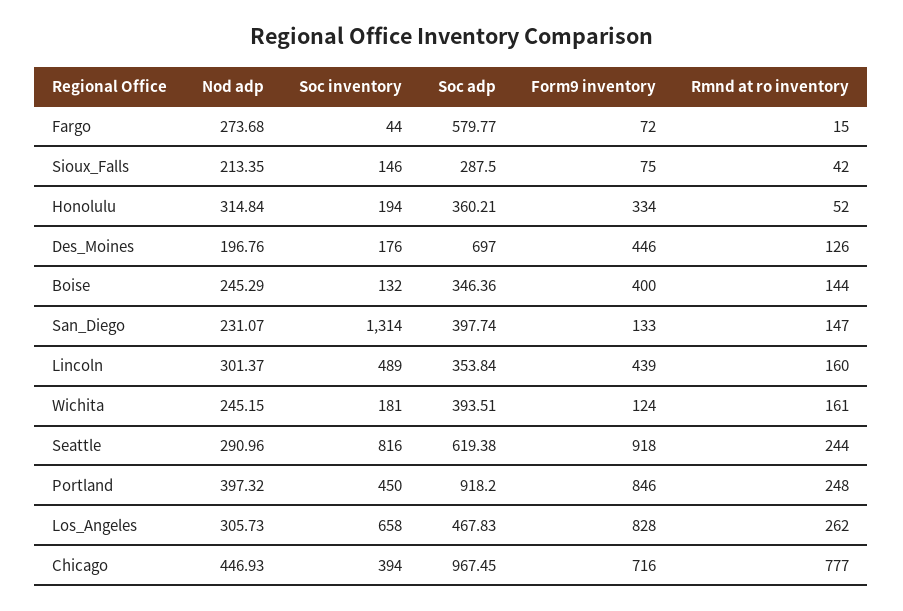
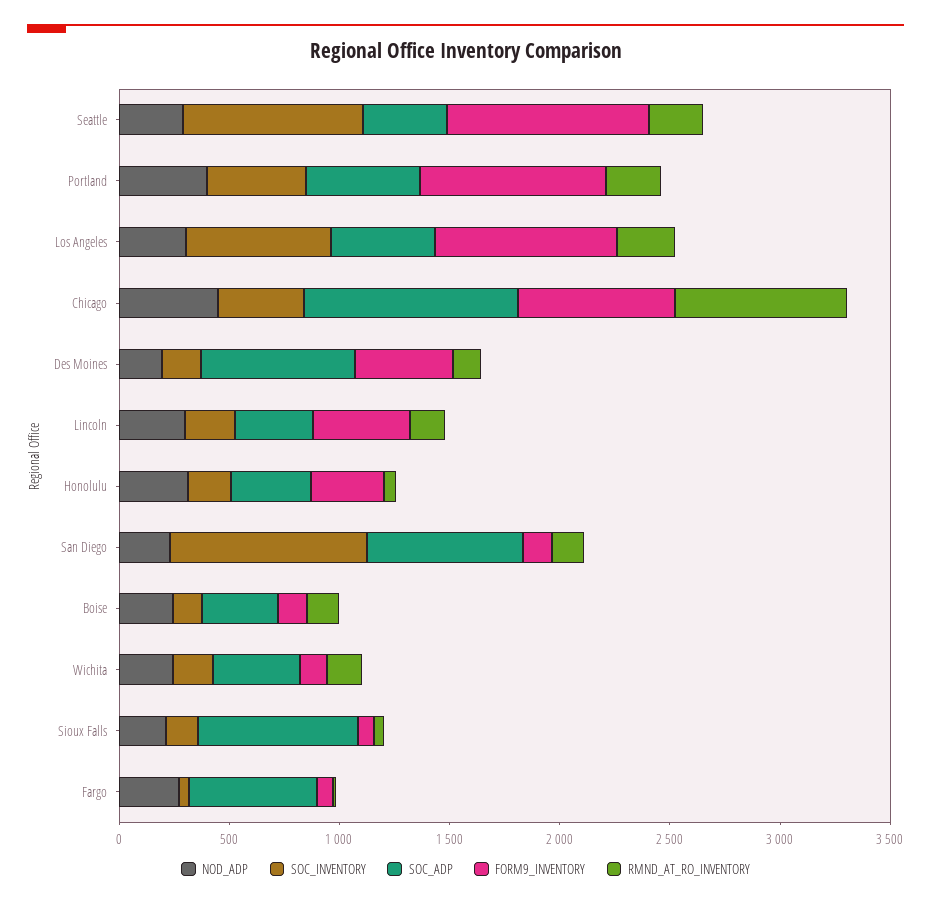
  {
    "Nod adp": {
      "Fargo": 273.68,
      "Sioux_Falls": 213.35,
      "Honolulu": 314.84,
      "Des_Moines": 196.76,
      "Boise": 245.29,
      "San_Diego": 231.07,
      "Lincoln": 301.37,
      "Wichita": 245.15,
      "Seattle": 290.96,
      "Portland": 397.32,
      "Los_Angeles": 305.73,
      "Chicago": 446.93
    },
    "Soc inventory": {
      "Fargo": 44,
      "Sioux_Falls": 146,
      "Honolulu": 194,
      "Des_Moines": 176,
      "Boise": 132,
-     "San_Diego": 1314,
+     "San_Diego": 900,
-     "Lincoln": 489,
+     "Lincoln": 200,
      "Wichita": 181,
      "Seattle": 816,
      "Portland": 450,
      "Los_Angeles": 658,
      "Chicago": 394
    },
    "Soc adp": {
      "Fargo": 579.77,
-     "Sioux_Falls": 287.5,
+     "Sioux_Falls": 700,
      "Honolulu": 360.21,
      "Des_Moines": 697,
      "Boise": 346.36,
-     "San_Diego": 397.74,
+     "San_Diego": 700,
      "Lincoln": 353.84,
      "Wichita": 393.51,
-     "Seattle": 619.38,
+     "Seattle": 400,
-     "Portland": 918.2,
+     "Portland": 500,
      "Los_Angeles": 467.83,
      "Chicago": 967.45
    },
    "Form9 inventory": {
      "Fargo": 72,
      "Sioux_Falls": 75,
      "Honolulu": 334,
      "Des_Moines": 446,
-     "Boise": 400,
+     "Boise": 100,
      "San_Diego": 133,
      "Lincoln": 439,
      "Wichita": 124,
      "Seattle": 918,
      "Portland": 846,
      "Los_Angeles": 828,
      "Chicago": 716
    },
    "Rmnd at ro inventory": {
      "Fargo": 15,
      "Sioux_Falls": 42,
      "Honolulu": 52,
      "Des_Moines": 126,
      "Boise": 144,
      "San_Diego": 147,
      "Lincoln": 160,
      "Wichita": 161,
      "Seattle": 244,
      "Portland": 248,
      "Los_Angeles": 262,
      "Chicago": 777
    }
  }

